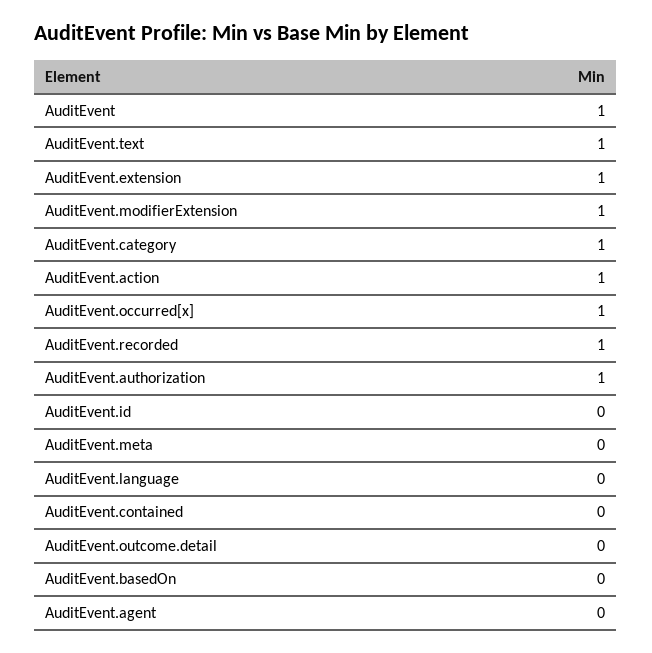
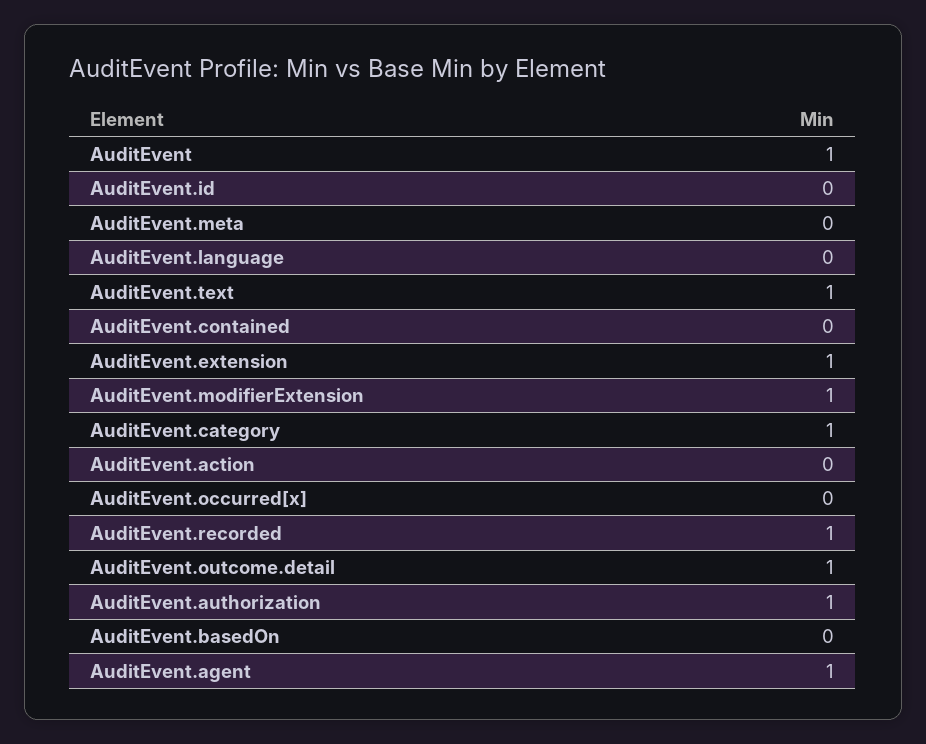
  {
    "AuditEvent": 1,
    "AuditEvent.text": 1,
    "AuditEvent.extension": 1,
    "AuditEvent.modifierExtension": 1,
    "AuditEvent.category": 1,
-   "AuditEvent.action": 1,
+   "AuditEvent.action": 0,
-   "AuditEvent.occurred[x]": 1,
+   "AuditEvent.occurred[x]": 0,
    "AuditEvent.recorded": 1,
    "AuditEvent.authorization": 1,
    "AuditEvent.id": 0,
    "AuditEvent.meta": 0,
    "AuditEvent.language": 0,
    "AuditEvent.contained": 0,
-   "AuditEvent.outcome.detail": 0,
+   "AuditEvent.outcome.detail": 1,
    "AuditEvent.basedOn": 0,
-   "AuditEvent.agent": 0
+   "AuditEvent.agent": 1
  }

